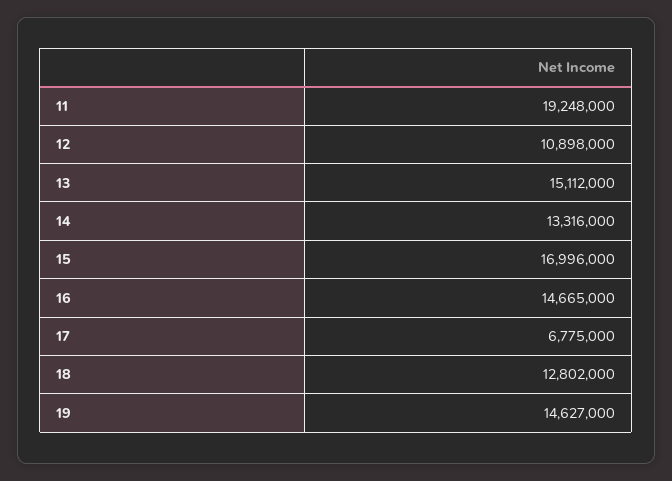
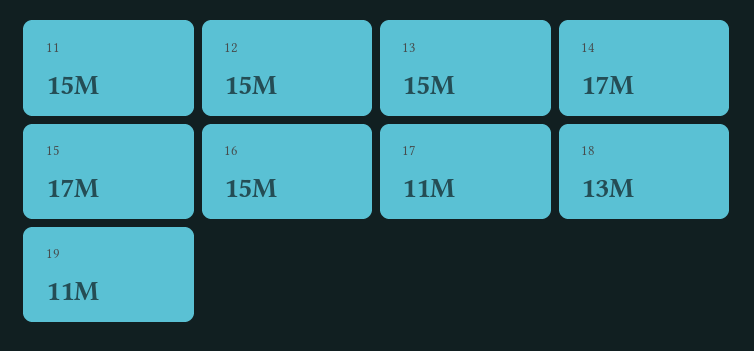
  {
-   "11": 19248000,
+   "11": 15000000,
-   "12": 10898000,
+   "12": 15000000,
    "13": 15112000,
-   "14": 13316000,
+   "14": 17000000,
    "15": 16996000,
    "16": 14665000,
-   "17": 6775000,
+   "17": 11000000,
    "18": 12802000,
-   "19": 14627000
+   "19": 11000000
  }

